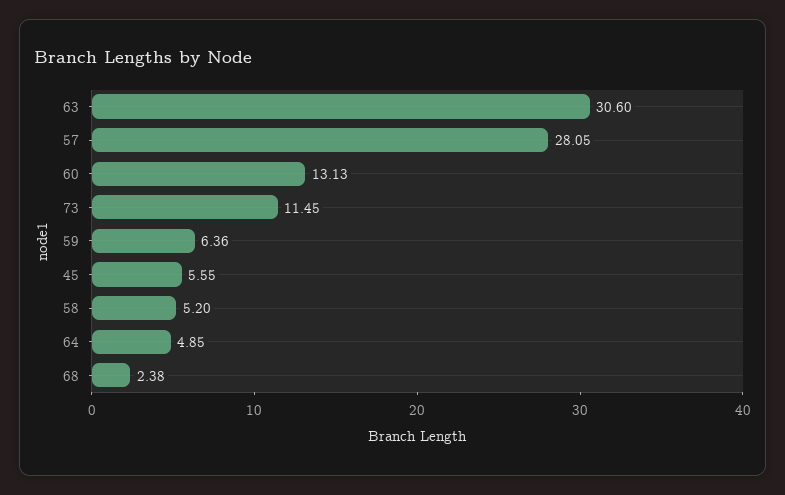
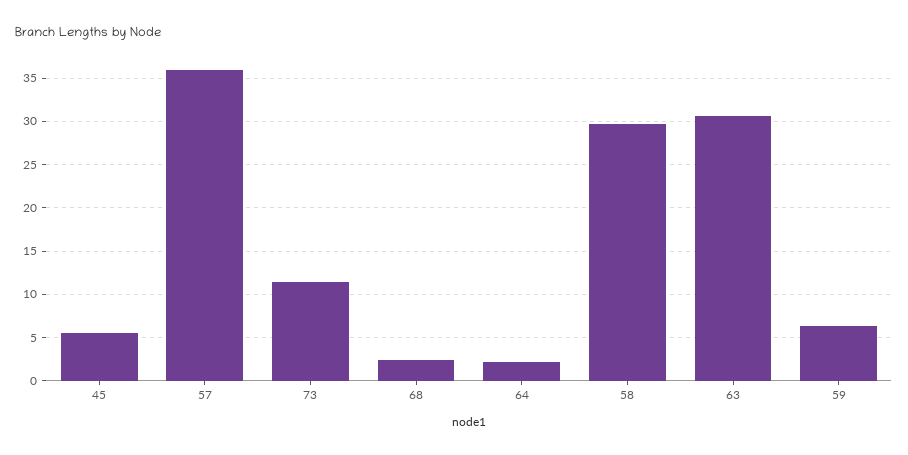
  {
    "63": 30.6,
-   "57": 28.05,
+   "57": 36,
-   "60": 13.13,
    "73": 11.45,
    "59": 6.36,
    "45": 5.55,
-   "58": 5.2,
+   "58": 30,
-   "64": 4.85,
+   "64": 2,
    "68": 2.38
  }

